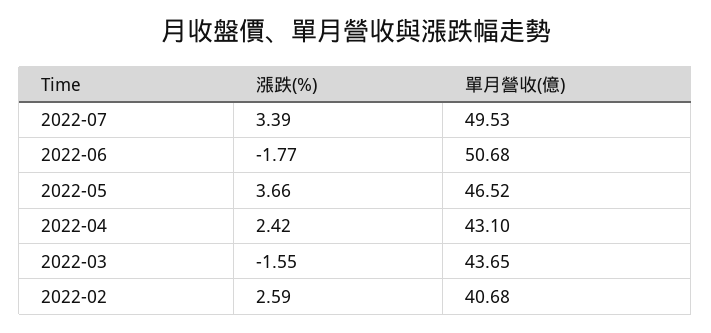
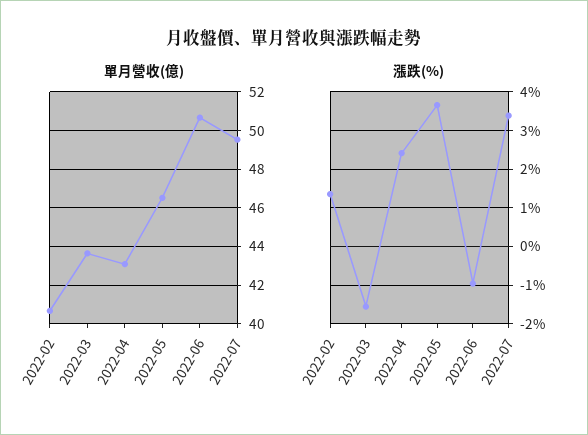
  {
    "漲跌(%)": {
      "2022-07": 3.39,
-     "2022-06": -1.77,
+     "2022-06": -1,
      "2022-05": 3.66,
      "2022-04": 2.42,
      "2022-03": -1.55,
-     "2022-02": 2.59
+     "2022-02": 1.4
    },
    "單月營收(億)": {
      "2022-07": 49.53,
      "2022-06": 50.68,
      "2022-05": 46.52,
      "2022-04": 43.1,
      "2022-03": 43.65,
      "2022-02": 40.68
    }
  }

